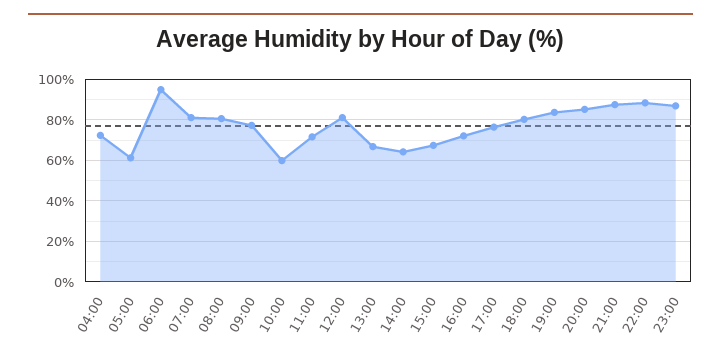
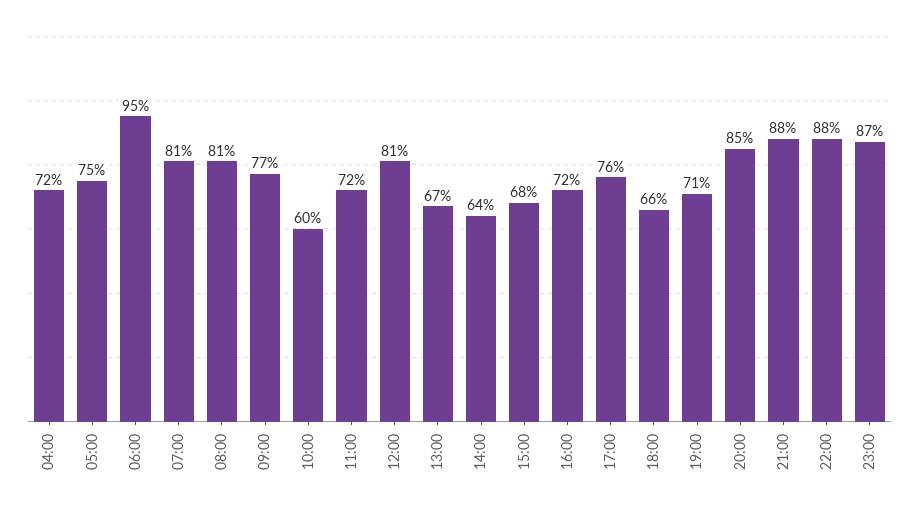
  {
    "04:00": 72,
-   "05:00": 60,
+   "05:00": 75,
    "06:00": 95,
    "07:00": 81,
    "08:00": 81,
    "09:00": 77,
    "10:00": 60,
    "11:00": 72,
    "12:00": 81,
    "13:00": 67,
    "14:00": 64,
    "15:00": 68,
    "16:00": 72,
    "17:00": 76,
-   "18:00": 80,
+   "18:00": 66,
-   "19:00": 85,
+   "19:00": 71,
    "20:00": 85,
    "21:00": 88,
    "22:00": 88,
    "23:00": 87
  }

